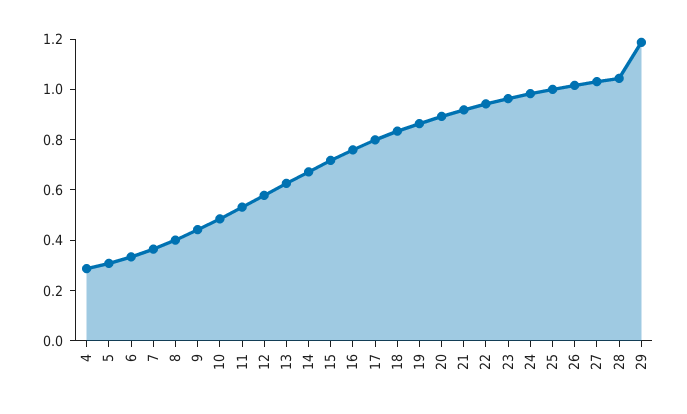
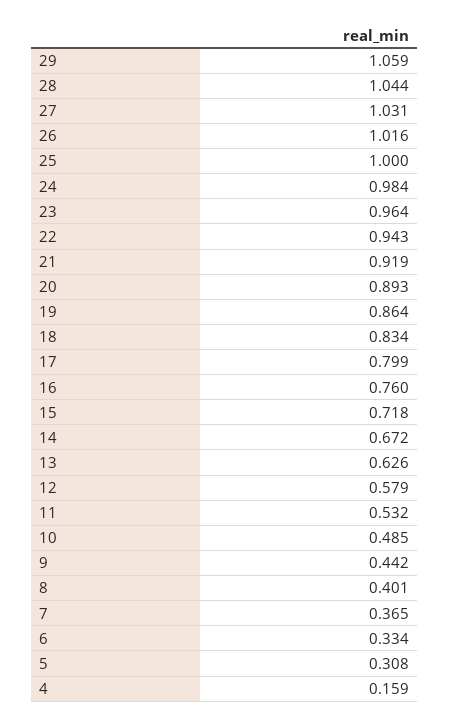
  {
-   "4": 0.3,
+   "4": 0.159,
    "5": 0.308,
    "6": 0.334,
    "7": 0.365,
    "8": 0.401,
    "9": 0.442,
    "10": 0.485,
    "11": 0.532,
    "12": 0.579,
    "13": 0.626,
    "14": 0.672,
    "15": 0.718,
    "16": 0.76,
    "17": 0.799,
    "18": 0.834,
    "19": 0.864,
    "20": 0.893,
    "21": 0.919,
    "22": 0.943,
    "23": 0.964,
    "24": 0.984,
    "25": 1,
    "26": 1.016,
    "27": 1.031,
    "28": 1.044,
-   "29": 1.2
+   "29": 1.059
  }

